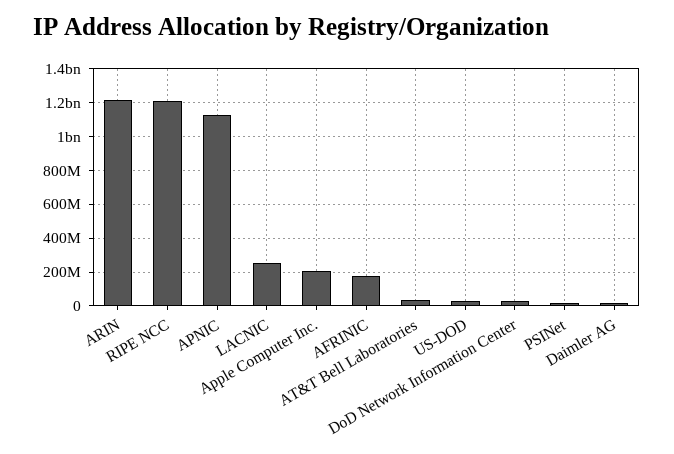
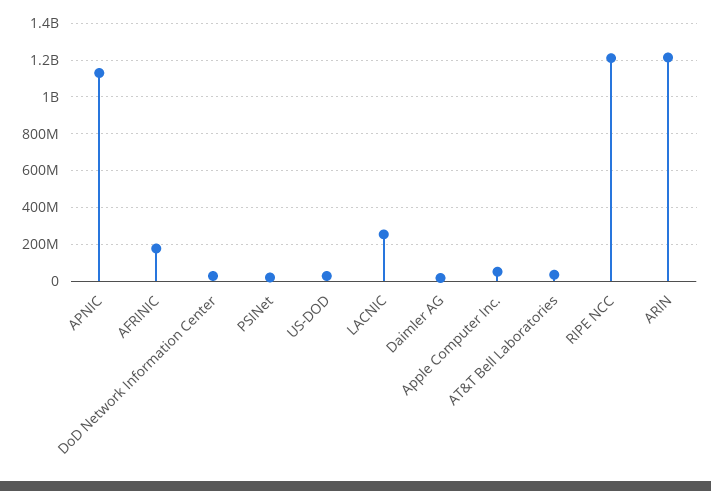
  {
    "ARIN": 1200000000,
    "RIPE NCC": 1200000000,
    "APNIC": 1150000000,
    "LACNIC": 250000000,
-   "Apple Computer Inc.": 200000000,
+   "Apple Computer Inc.": 50000000,
    "AFRINIC": 200000000,
    "AT&T Bell Laboratories": 50000000,
    "US-DOD": 50000000,
    "DoD Network Information Center": 50000000,
    "PSINet": 0,
    "Daimler AG": 0
  }

